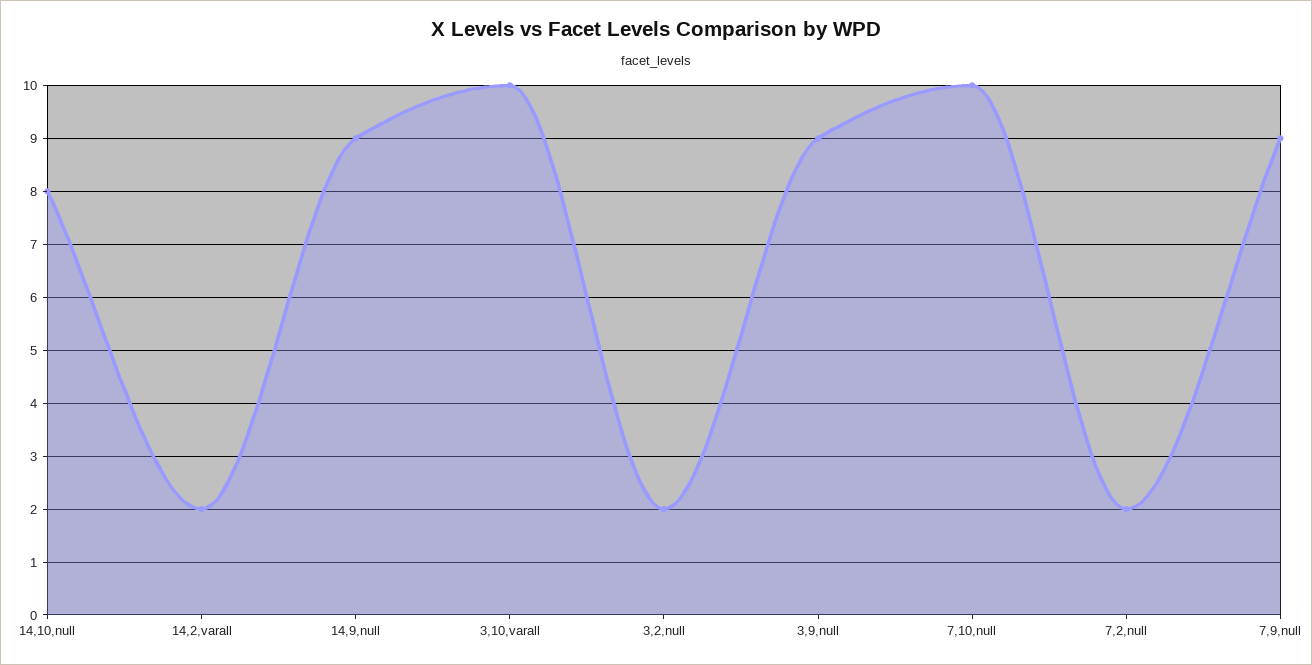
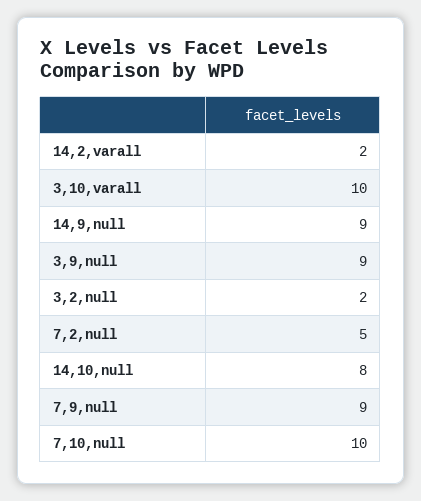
  {
    "14,10,null": 8,
    "14,2,varall": 2,
    "14,9,null": 9,
    "3,10,varall": 10,
    "3,2,null": 2,
    "3,9,null": 9,
    "7,10,null": 10,
-   "7,2,null": 2,
+   "7,2,null": 5,
    "7,9,null": 9
  }

